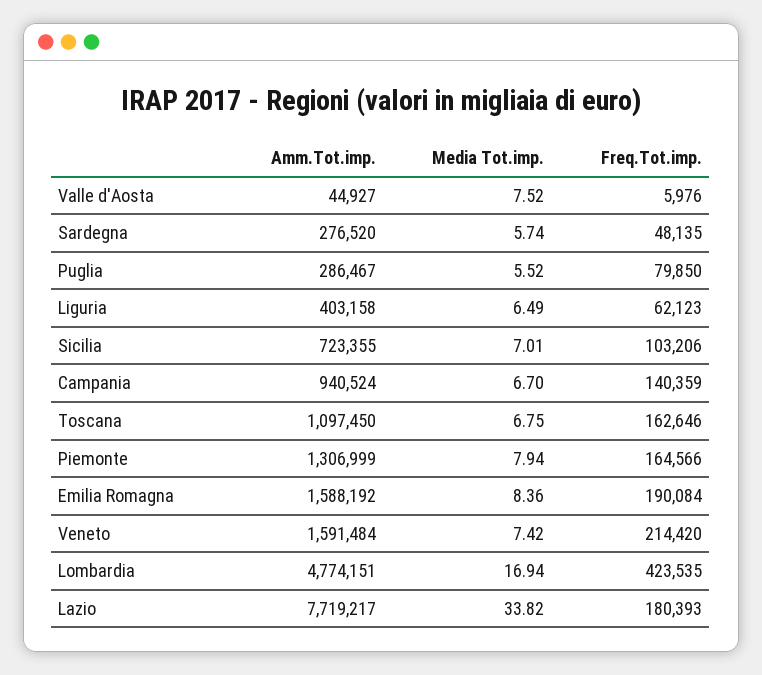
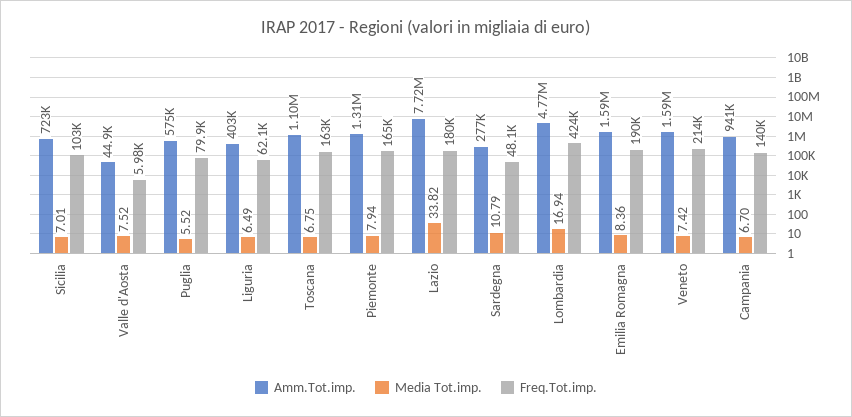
  {
    "Amm.Tot.imp.": {
      "Valle d'Aosta": 44927,
      "Sardegna": 276520,
-     "Puglia": 286467,
+     "Puglia": 575000,
      "Liguria": 403158,
      "Sicilia": 723355,
      "Campania": 940524,
      "Toscana": 1097450,
      "Piemonte": 1306999,
      "Emilia Romagna": 1588192,
      "Veneto": 1591484,
      "Lombardia": 4774151,
      "Lazio": 7719217
    },
    "Media Tot.imp.": {
      "Valle d'Aosta": 7.52,
-     "Sardegna": 5.74,
+     "Sardegna": 10.79,
      "Puglia": 5.52,
      "Liguria": 6.49,
      "Sicilia": 7.01,
      "Campania": 6.7,
      "Toscana": 6.75,
      "Piemonte": 7.94,
      "Emilia Romagna": 8.36,
      "Veneto": 7.42,
      "Lombardia": 16.94,
      "Lazio": 33.82
    },
    "Freq.Tot.imp.": {
      "Valle d'Aosta": 5976,
      "Sardegna": 48135,
      "Puglia": 79850,
      "Liguria": 62123,
      "Sicilia": 103206,
      "Campania": 140359,
      "Toscana": 162646,
      "Piemonte": 164566,
      "Emilia Romagna": 190084,
      "Veneto": 214420,
      "Lombardia": 423535,
      "Lazio": 180393
    }
  }

